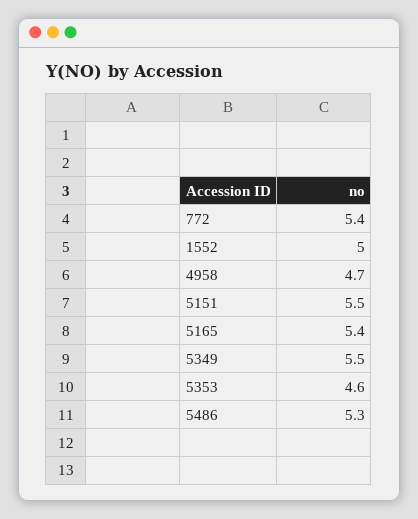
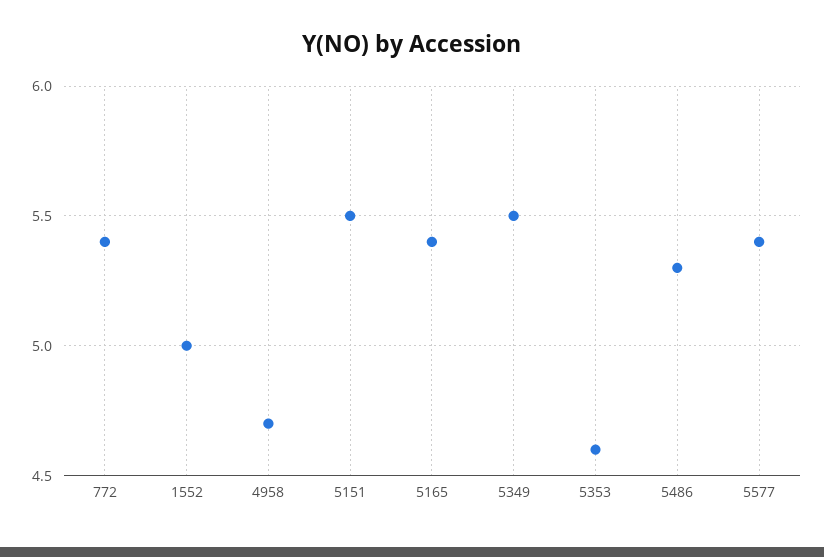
  {
    "772": 5.4,
    "1552": 5,
    "4958": 4.7,
    "5151": 5.5,
    "5165": 5.4,
    "5349": 5.5,
    "5353": 4.6,
-   "5486": 5.3
+   "5486": 5.3,
+   "5577": 5.4
  }

